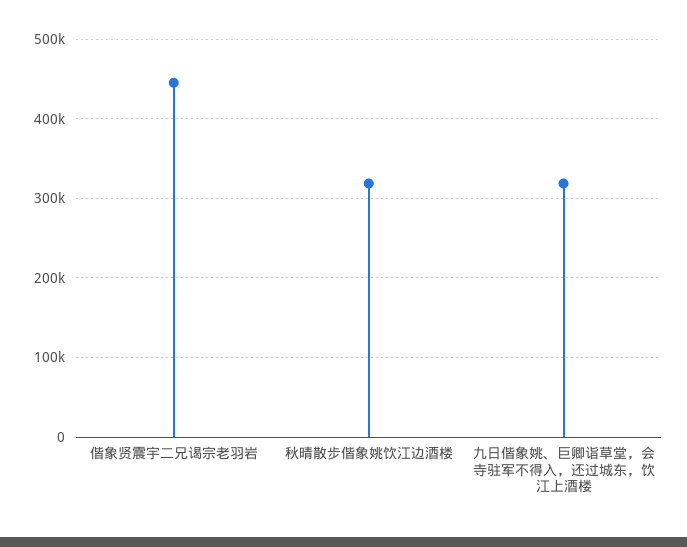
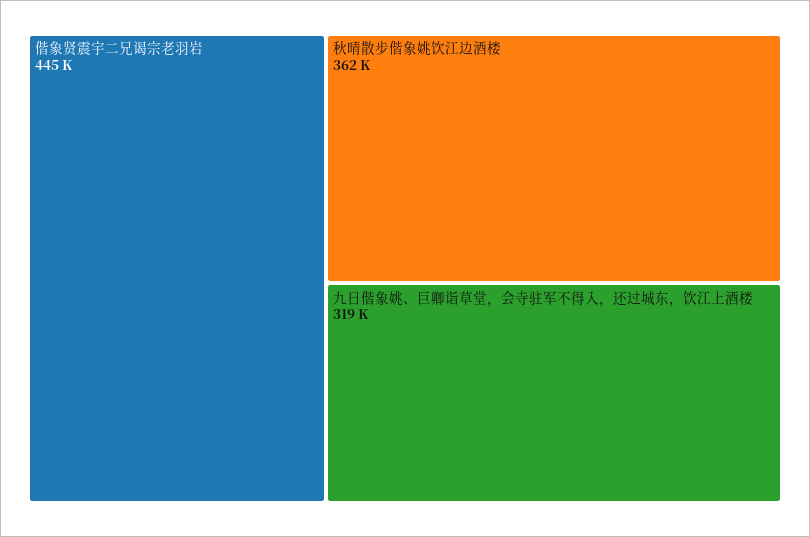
  {
    "偕象贤震宇二兄谒宗老羽岩": 445000,
-   "秋晴散步偕象姚饮江边酒楼": 320000,
+   "秋晴散步偕象姚饮江边酒楼": 362000,
    "九日偕象姚、巨卿诣草堂，会寺驻军不得入，还过城东，饮江上酒楼": 319000
  }

